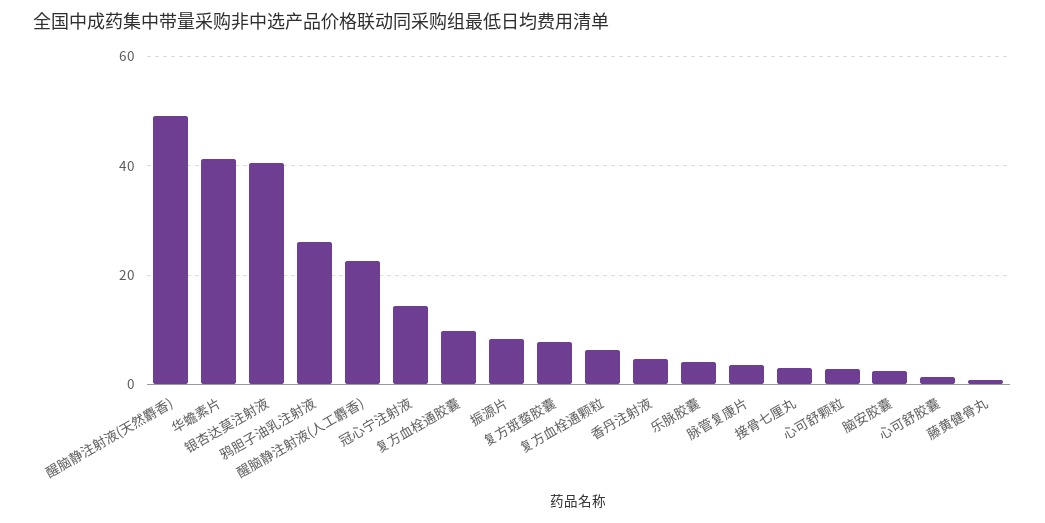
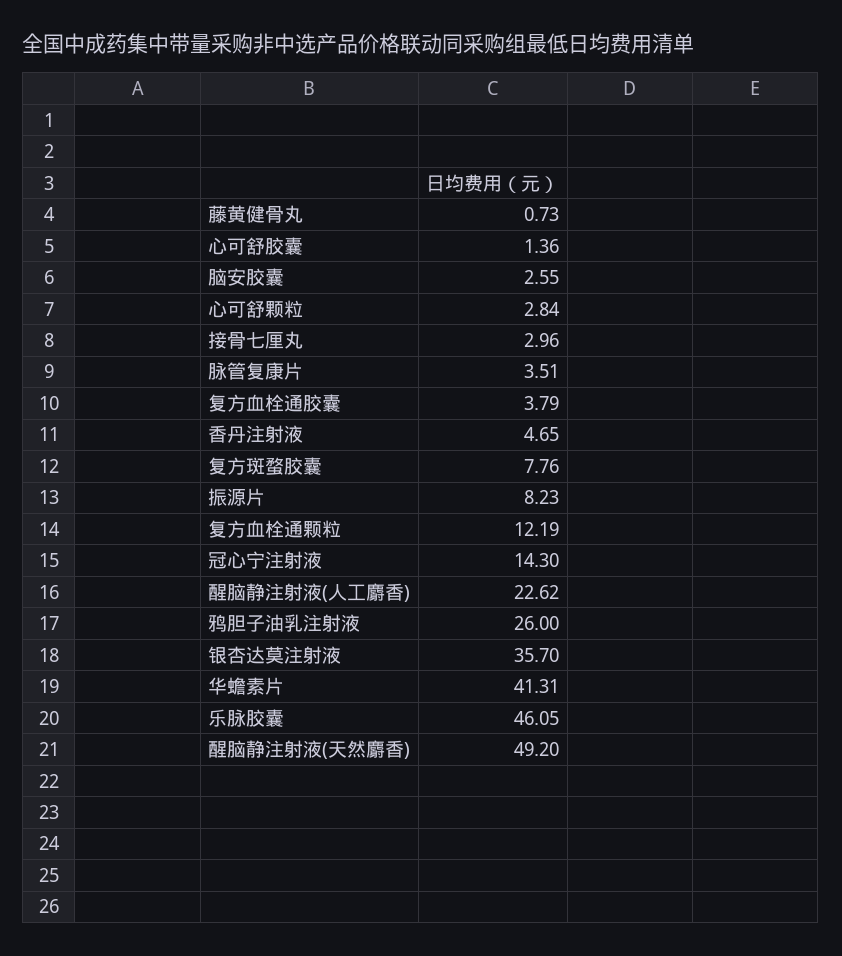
  {
    "醒脑静注射液(天然麝香)": 49.2,
    "华蟾素片": 41.31,
-   "银杏达莫注射液": 40,
+   "银杏达莫注射液": 35.7,
    "鸦胆子油乳注射液": 26,
    "醒脑静注射液(人工麝香)": 22.62,
    "冠心宁注射液": 14.3,
-   "复方血栓通胶囊": 10,
+   "复方血栓通胶囊": 3.79,
    "振源片": 8.23,
    "复方斑蝥胶囊": 7.76,
-   "复方血栓通颗粒": 6,
+   "复方血栓通颗粒": 12.19,
    "香丹注射液": 4.65,
-   "乐脉胶囊": 4,
+   "乐脉胶囊": 46.05,
    "脉管复康片": 3.51,
    "接骨七厘丸": 2.96,
    "心可舒颗粒": 2.84,
    "脑安胶囊": 2.55,
    "心可舒胶囊": 1.36,
    "藤黄健骨丸": 0.73
  }

